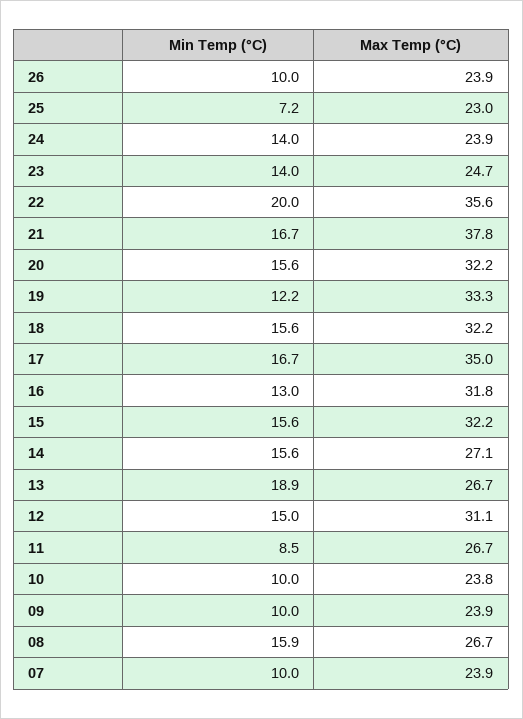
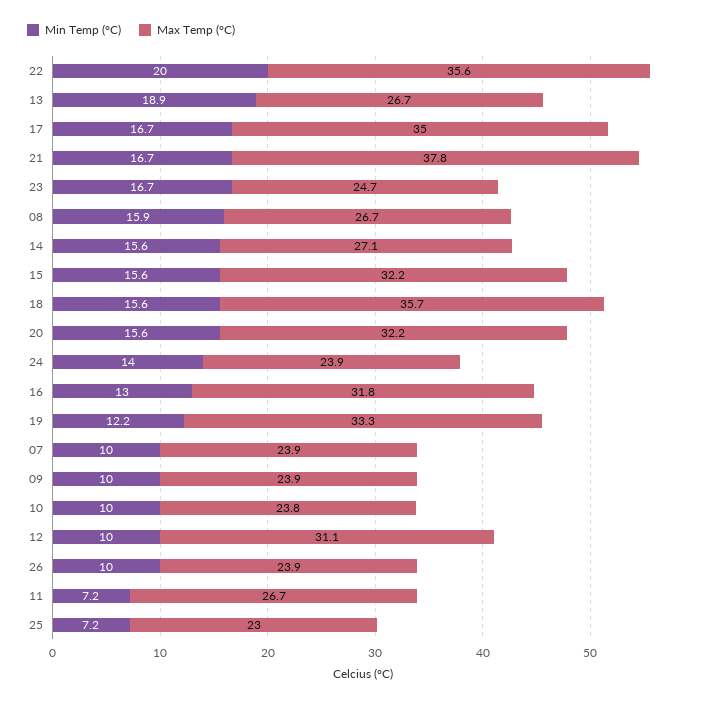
  {
    "Min Temp (°C)": {
      "26": 10,
      "25": 7.2,
      "24": 14,
-     "23": 14,
+     "23": 16.7,
      "22": 20,
      "21": 16.7,
      "20": 15.6,
      "19": 12.2,
      "18": 15.6,
      "17": 16.7,
      "16": 13,
      "15": 15.6,
      "14": 15.6,
      "13": 18.9,
-     "12": 15,
+     "12": 10,
-     "11": 8.5,
+     "11": 7.2,
      "10": 10,
      "09": 10,
      "08": 15.9,
      "07": 10
    },
    "Max Temp (°C)": {
      "26": 23.9,
      "25": 23,
      "24": 23.9,
      "23": 24.7,
      "22": 35.6,
      "21": 37.8,
      "20": 32.2,
      "19": 33.3,
-     "18": 32.2,
+     "18": 35.7,
      "17": 35,
      "16": 31.8,
      "15": 32.2,
      "14": 27.1,
      "13": 26.7,
      "12": 31.1,
      "11": 26.7,
      "10": 23.8,
      "09": 23.9,
      "08": 26.7,
      "07": 23.9
    }
  }

